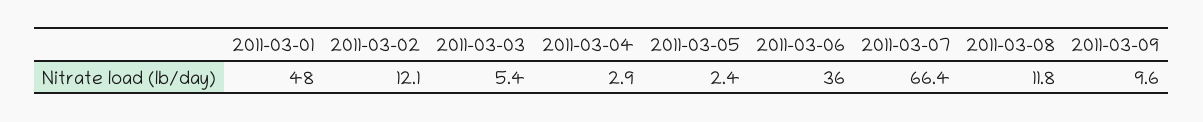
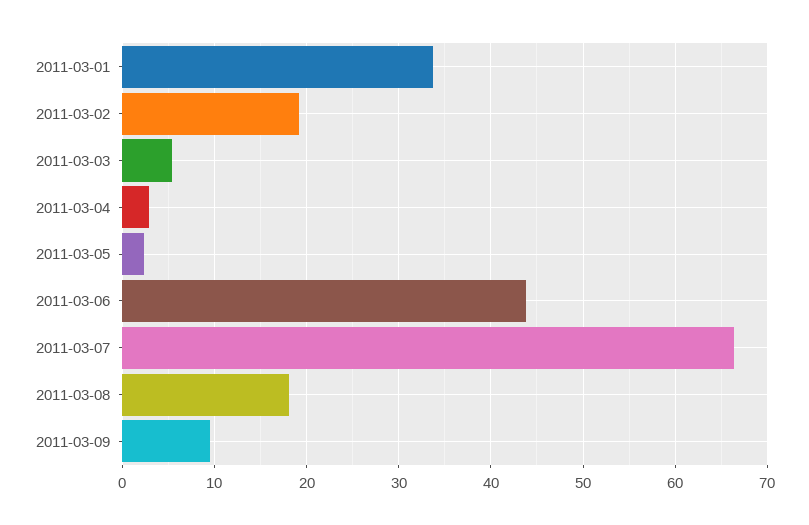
  {
-   "2011-03-01": 48,
+   "2011-03-01": 34,
-   "2011-03-02": 12.1,
+   "2011-03-02": 19,
    "2011-03-03": 5.4,
    "2011-03-04": 2.9,
    "2011-03-05": 2.4,
-   "2011-03-06": 36,
+   "2011-03-06": 44,
    "2011-03-07": 66.4,
-   "2011-03-08": 11.8,
+   "2011-03-08": 18,
    "2011-03-09": 9.6
  }

